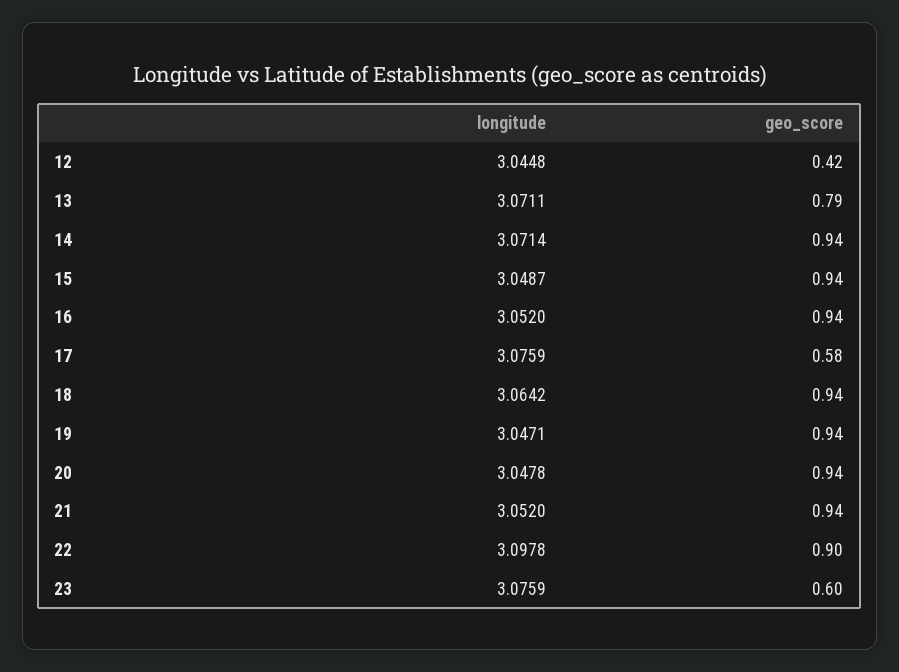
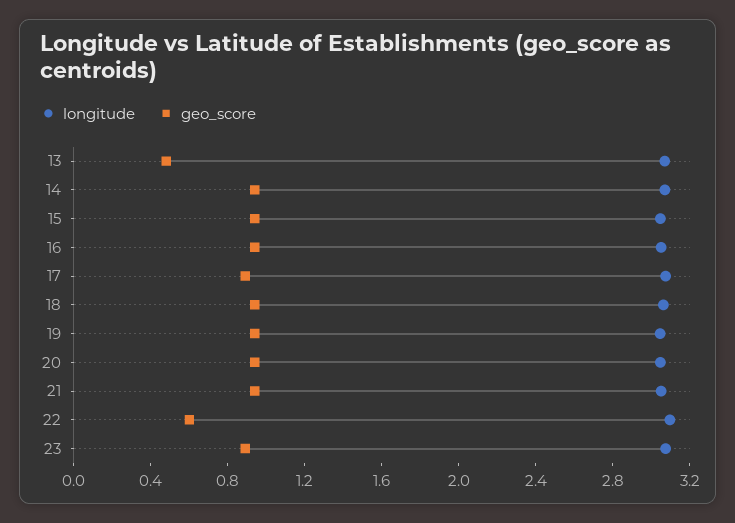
  {
    "longitude": {
-     "12": 3.0448,
      "13": 3.0711,
      "14": 3.0714,
      "15": 3.0487,
      "16": 3.052,
      "17": 3.0759,
      "18": 3.0642,
      "19": 3.0471,
      "20": 3.0478,
      "21": 3.052,
      "22": 3.0978,
      "23": 3.0759
    },
    "geo_score": {
-     "12": 0.42,
-     "13": 0.79,
+     "13": 0.5,
      "14": 0.94,
      "15": 0.94,
      "16": 0.94,
-     "17": 0.58,
+     "17": 0.9,
      "18": 0.94,
      "19": 0.94,
      "20": 0.94,
      "21": 0.94,
-     "22": 0.9,
+     "22": 0.6,
-     "23": 0.6
+     "23": 0.9
    }
  }

